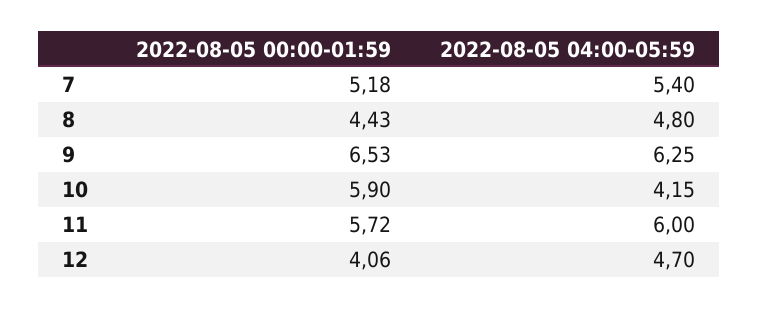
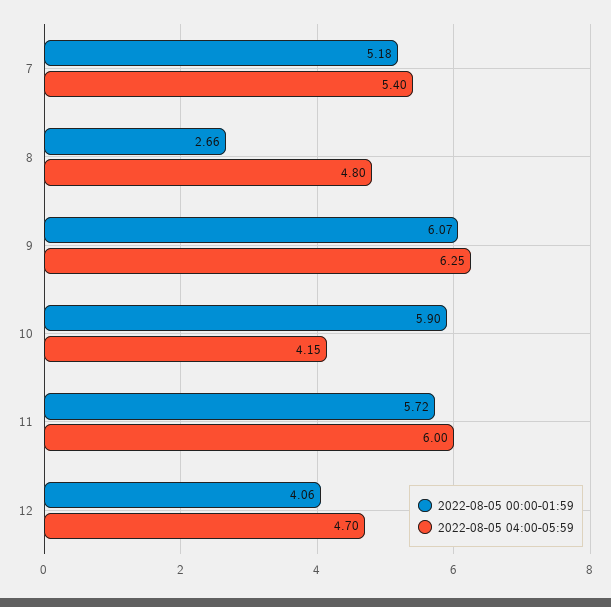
  {
    "2022-08-05 00:00-01:59": {
      "7": 5.18,
-     "8": 4.43,
+     "8": 2.66,
-     "9": 6.53,
+     "9": 6.07,
      "10": 5.9,
      "11": 5.72,
      "12": 4.06
    },
    "2022-08-05 04:00-05:59": {
      "7": 5.4,
      "8": 4.8,
      "9": 6.25,
      "10": 4.15,
      "11": 6,
      "12": 4.7
    }
  }

